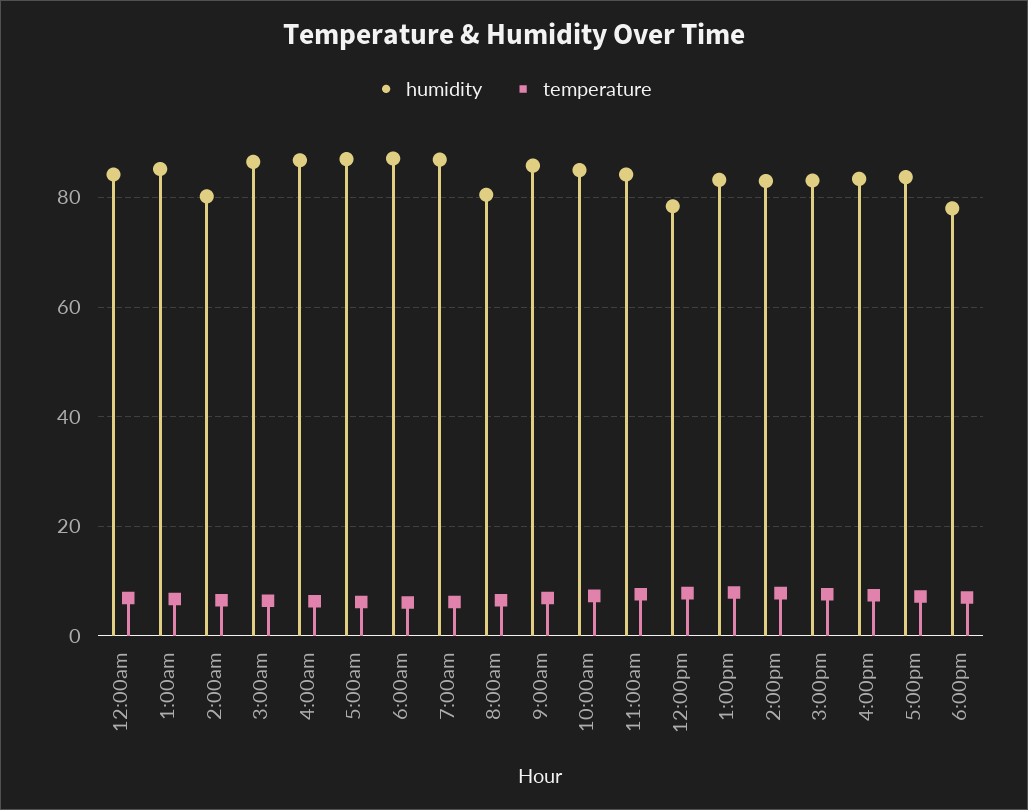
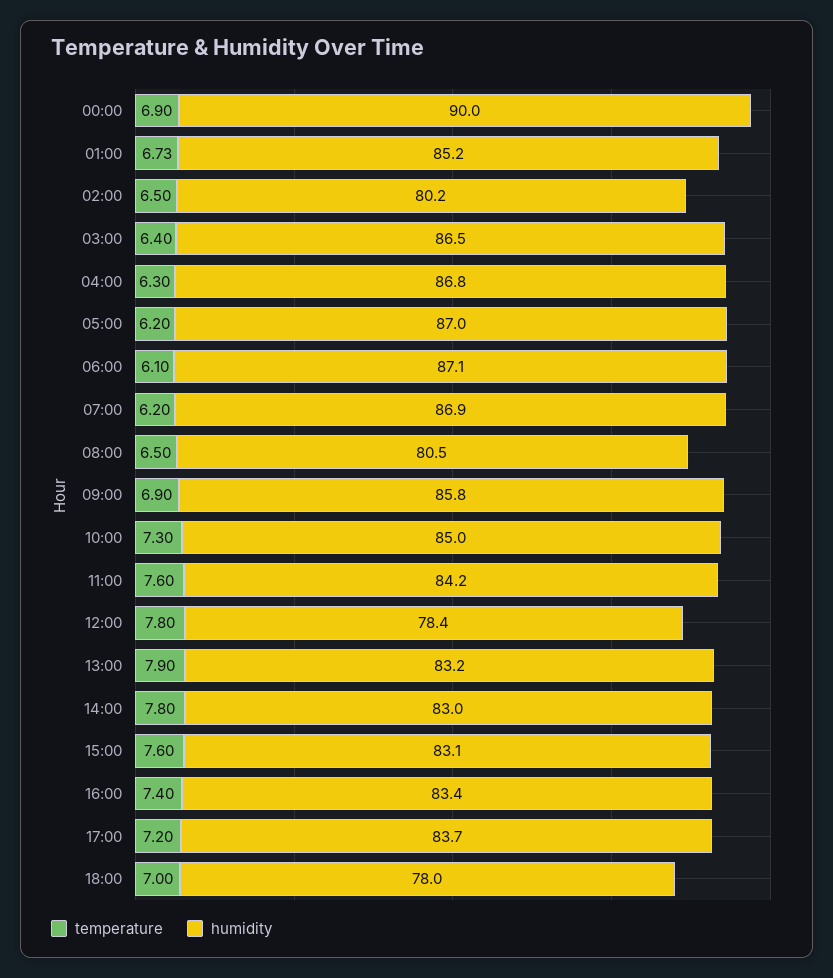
  {
    "humidity": {
-     "12:00am": 84,
+     "12:00am": 90,
      "1:00am": 85.2,
      "2:00am": 80.2,
      "3:00am": 86.5,
      "4:00am": 86.8,
      "5:00am": 87,
      "6:00am": 87.1,
      "7:00am": 86.9,
      "8:00am": 80.5,
      "9:00am": 85.8,
      "10:00am": 85,
      "11:00am": 84.2,
      "12:00pm": 78.4,
      "1:00pm": 83.2,
      "2:00pm": 83,
      "3:00pm": 83.1,
      "4:00pm": 83.4,
      "5:00pm": 83.7,
      "6:00pm": 78
    },
    "temperature": {
      "12:00am": 6.9,
      "1:00am": 6.73,
      "2:00am": 6.5,
      "3:00am": 6.4,
      "4:00am": 6.3,
      "5:00am": 6.2,
      "6:00am": 6.1,
      "7:00am": 6.2,
      "8:00am": 6.5,
      "9:00am": 6.9,
      "10:00am": 7.3,
      "11:00am": 7.6,
      "12:00pm": 7.8,
      "1:00pm": 7.9,
      "2:00pm": 7.8,
      "3:00pm": 7.6,
      "4:00pm": 7.4,
      "5:00pm": 7.2,
      "6:00pm": 7
    }
  }

